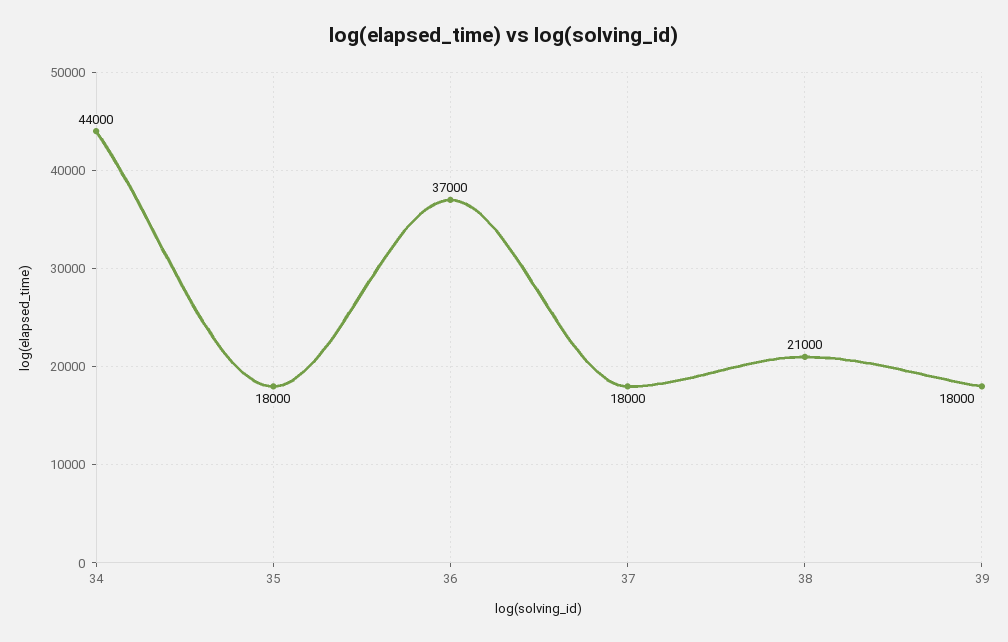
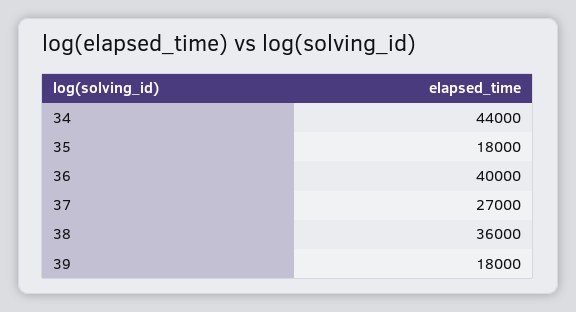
  {
    "34": 44000,
    "35": 18000,
-   "36": 37000,
+   "36": 40000,
-   "37": 18000,
+   "37": 27000,
-   "38": 21000,
+   "38": 36000,
    "39": 18000
  }

